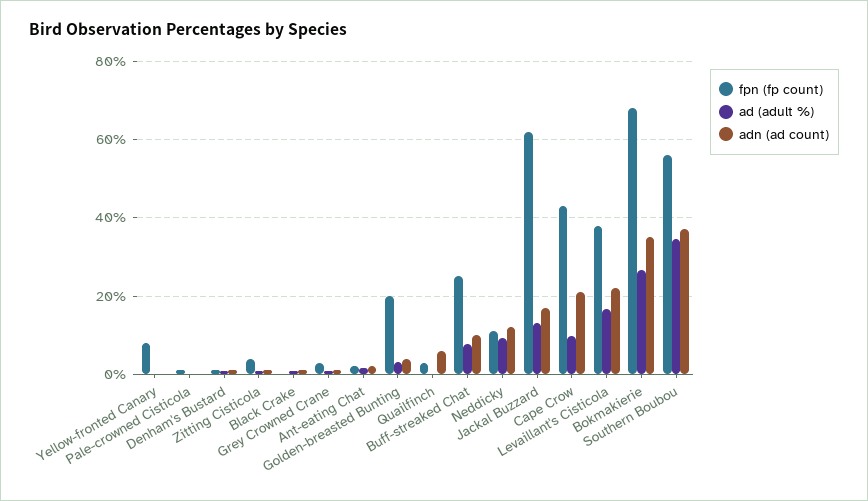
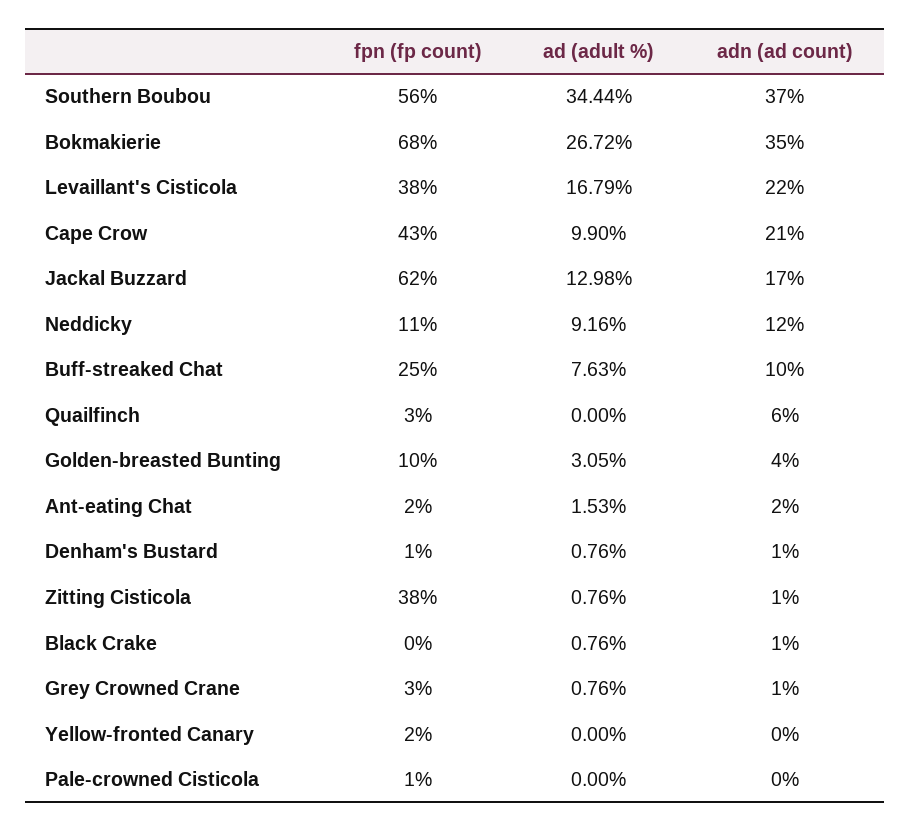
  {
    "fpn (fp count)": {
-     "Yellow-fronted Canary": 8,
+     "Yellow-fronted Canary": 2,
      "Pale-crowned Cisticola": 1,
      "Denham's Bustard": 1,
-     "Zitting Cisticola": 4,
+     "Zitting Cisticola": 38,
      "Black Crake": 0,
      "Grey Crowned Crane": 3,
      "Ant-eating Chat": 2,
-     "Golden-breasted Bunting": 20,
+     "Golden-breasted Bunting": 10,
      "Quailfinch": 3,
      "Buff-streaked Chat": 25,
      "Neddicky": 11,
      "Jackal Buzzard": 62,
      "Cape Crow": 43,
      "Levaillant's Cisticola": 38,
      "Bokmakierie": 68,
      "Southern Boubou": 56
    },
    "ad (adult %)": {
      "Yellow-fronted Canary": 0,
      "Pale-crowned Cisticola": 0,
      "Denham's Bustard": 0.76,
      "Zitting Cisticola": 0.76,
      "Black Crake": 0.76,
      "Grey Crowned Crane": 0.76,
      "Ant-eating Chat": 1.53,
      "Golden-breasted Bunting": 3.05,
      "Quailfinch": 0,
      "Buff-streaked Chat": 7.63,
      "Neddicky": 9.16,
      "Jackal Buzzard": 12.98,
      "Cape Crow": 9.9,
      "Levaillant's Cisticola": 16.79,
      "Bokmakierie": 26.72,
      "Southern Boubou": 34.44
    },
    "adn (ad count)": {
      "Yellow-fronted Canary": 0,
      "Pale-crowned Cisticola": 0,
      "Denham's Bustard": 1,
      "Zitting Cisticola": 1,
      "Black Crake": 1,
      "Grey Crowned Crane": 1,
      "Ant-eating Chat": 2,
      "Golden-breasted Bunting": 4,
      "Quailfinch": 6,
      "Buff-streaked Chat": 10,
      "Neddicky": 12,
      "Jackal Buzzard": 17,
      "Cape Crow": 21,
      "Levaillant's Cisticola": 22,
      "Bokmakierie": 35,
      "Southern Boubou": 37
    }
  }

